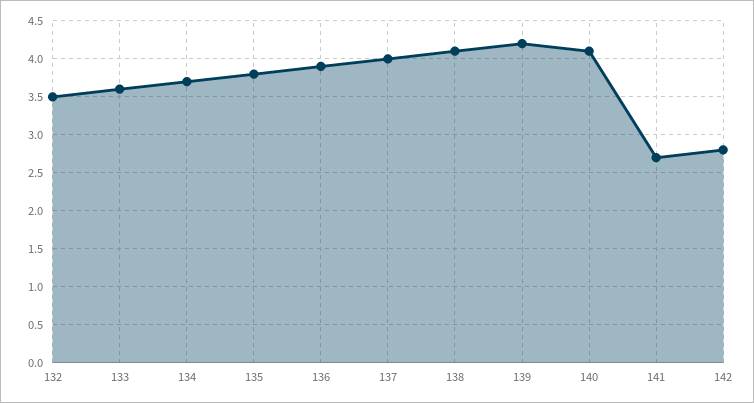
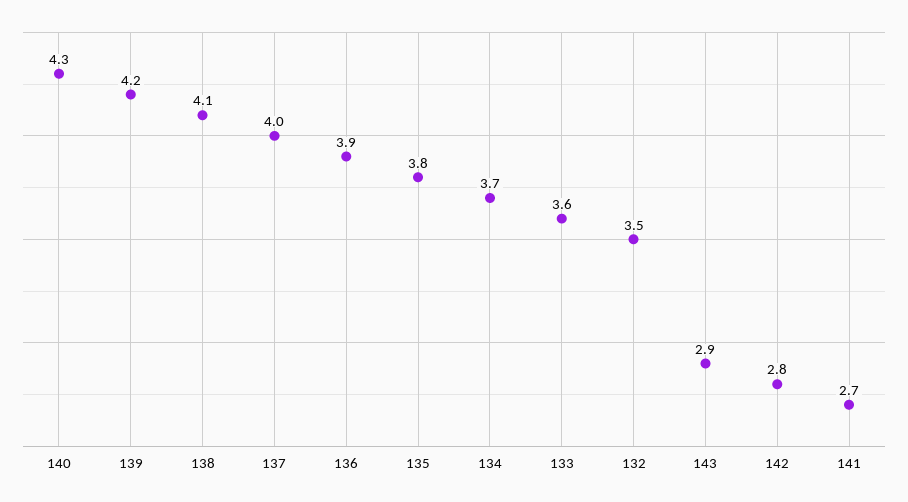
  {
    "132": 3.5,
    "133": 3.6,
    "134": 3.7,
    "135": 3.8,
    "136": 3.9,
    "137": 4,
    "138": 4.1,
    "139": 4.2,
-   "140": 4.1,
+   "140": 4.3,
    "141": 2.7,
-   "142": 2.8
+   "142": 2.8,
+   "143": 2.9
  }

